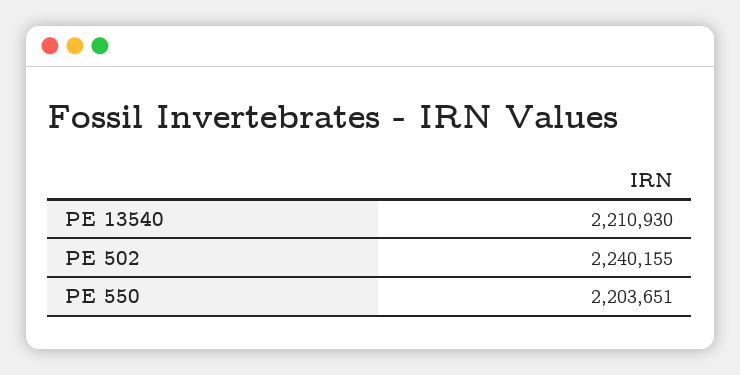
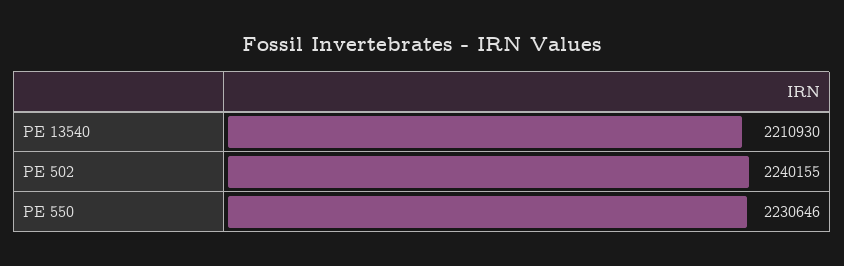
  {
    "PE 13540": 2210930,
    "PE 502": 2240155,
-   "PE 550": 2203651
+   "PE 550": 2230646
  }

